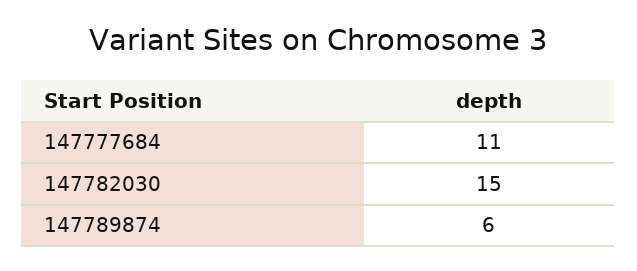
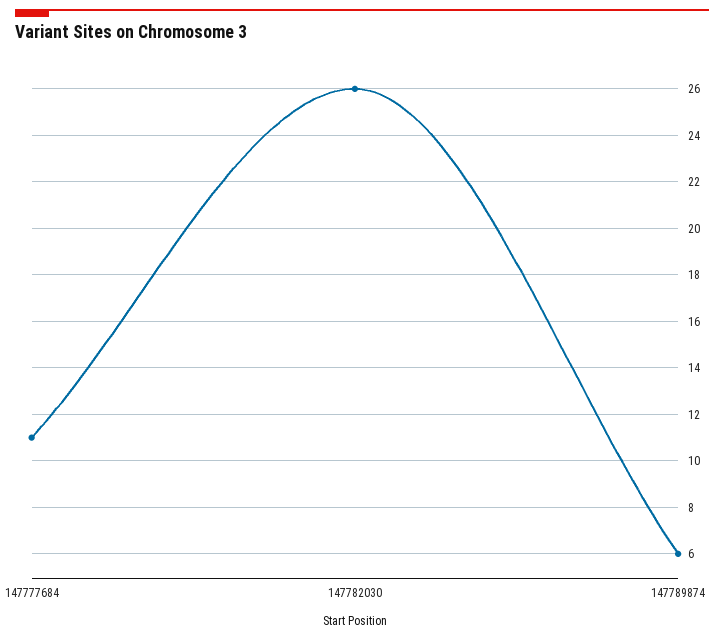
  {
    "147777684": 11,
-   "147782030": 15,
+   "147782030": 26,
    "147789874": 6
  }

